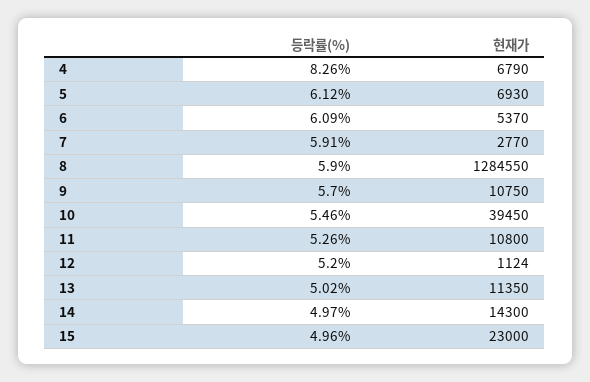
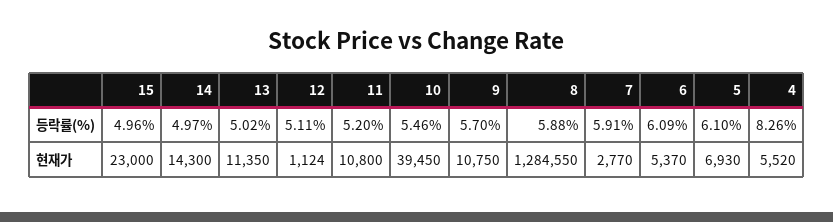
  {
    "등락률(%)": {
      "4": 8.26,
-     "5": 6.12,
+     "5": 6.1,
      "6": 6.09,
      "7": 5.91,
-     "8": 5.9,
+     "8": 5.88,
      "9": 5.7,
      "10": 5.46,
-     "11": 5.26,
+     "11": 5.2,
-     "12": 5.2,
+     "12": 5.11,
      "13": 5.02,
      "14": 4.97,
      "15": 4.96
    },
    "현재가": {
-     "4": 6790,
+     "4": 5520,
      "5": 6930,
      "6": 5370,
      "7": 2770,
      "8": 1284550,
      "9": 10750,
      "10": 39450,
      "11": 10800,
      "12": 1124,
      "13": 11350,
      "14": 14300,
      "15": 23000
    }
  }

